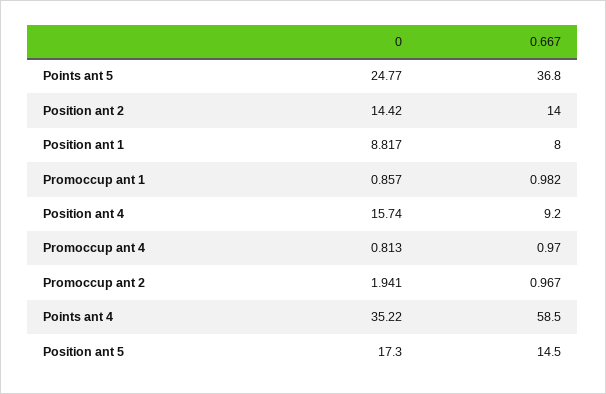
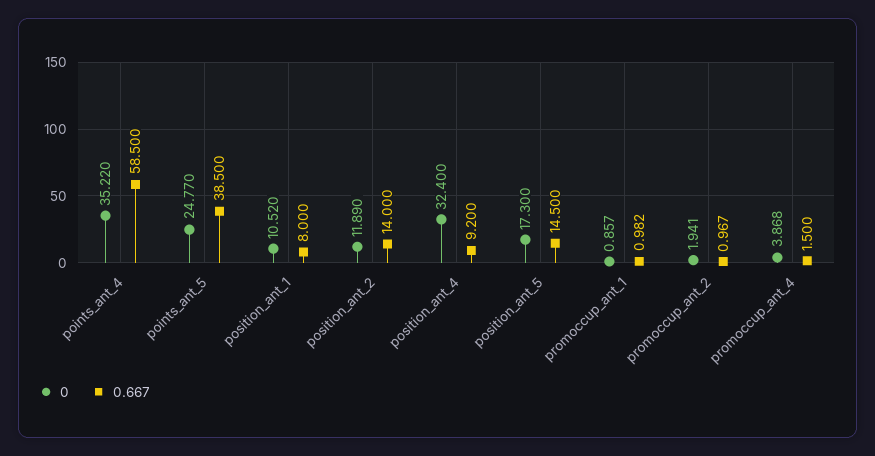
  {
    "0": {
      "Points ant 5": 24.77,
-     "Position ant 2": 14.42,
+     "Position ant 2": 11.89,
-     "Position ant 1": 8.817,
+     "Position ant 1": 10.52,
      "Promoccup ant 1": 0.857,
-     "Position ant 4": 15.74,
+     "Position ant 4": 32.4,
-     "Promoccup ant 4": 0.813,
+     "Promoccup ant 4": 3.868,
      "Promoccup ant 2": 1.941,
      "Points ant 4": 35.22,
      "Position ant 5": 17.3
    },
    "0.667": {
-     "Points ant 5": 36.8,
+     "Points ant 5": 38.5,
      "Position ant 2": 14,
      "Position ant 1": 8,
      "Promoccup ant 1": 0.982,
      "Position ant 4": 9.2,
-     "Promoccup ant 4": 0.97,
+     "Promoccup ant 4": 1.5,
      "Promoccup ant 2": 0.967,
      "Points ant 4": 58.5,
      "Position ant 5": 14.5
    }
  }

